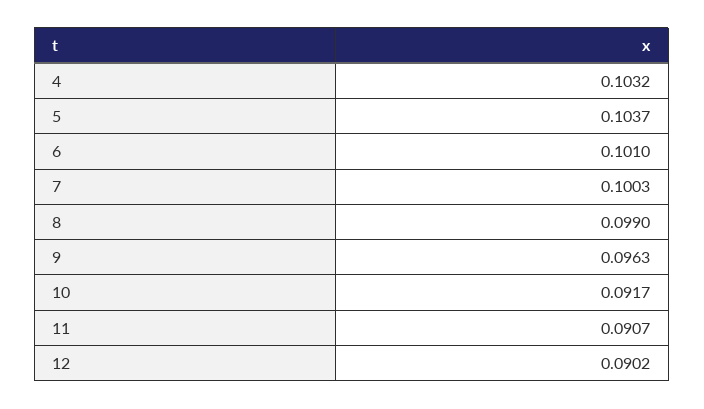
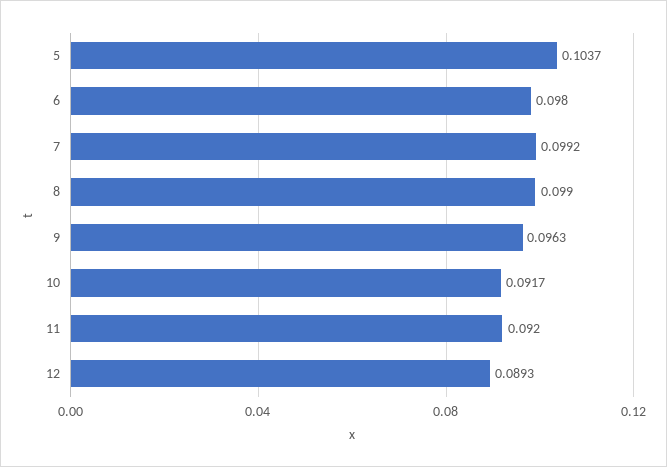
  {
-   "4": 0.1032,
    "5": 0.1037,
-   "6": 0.101,
+   "6": 0.098,
-   "7": 0.1003,
+   "7": 0.0992,
    "8": 0.099,
    "9": 0.0963,
    "10": 0.0917,
-   "11": 0.0907,
+   "11": 0.092,
-   "12": 0.0902
+   "12": 0.0893
  }

